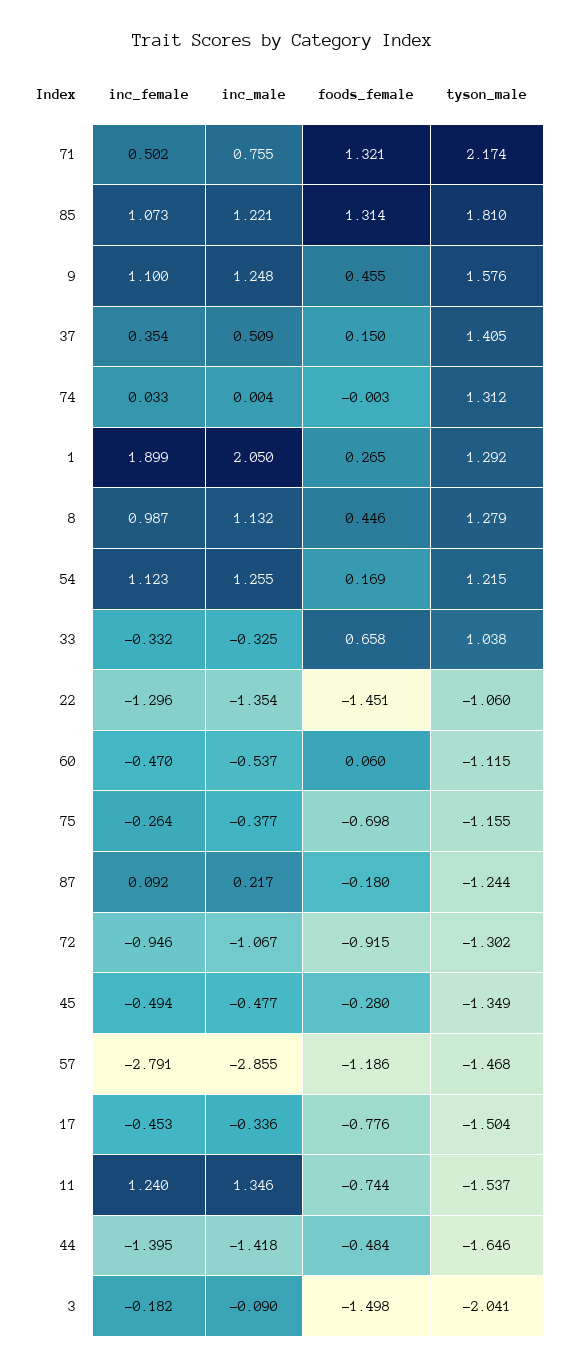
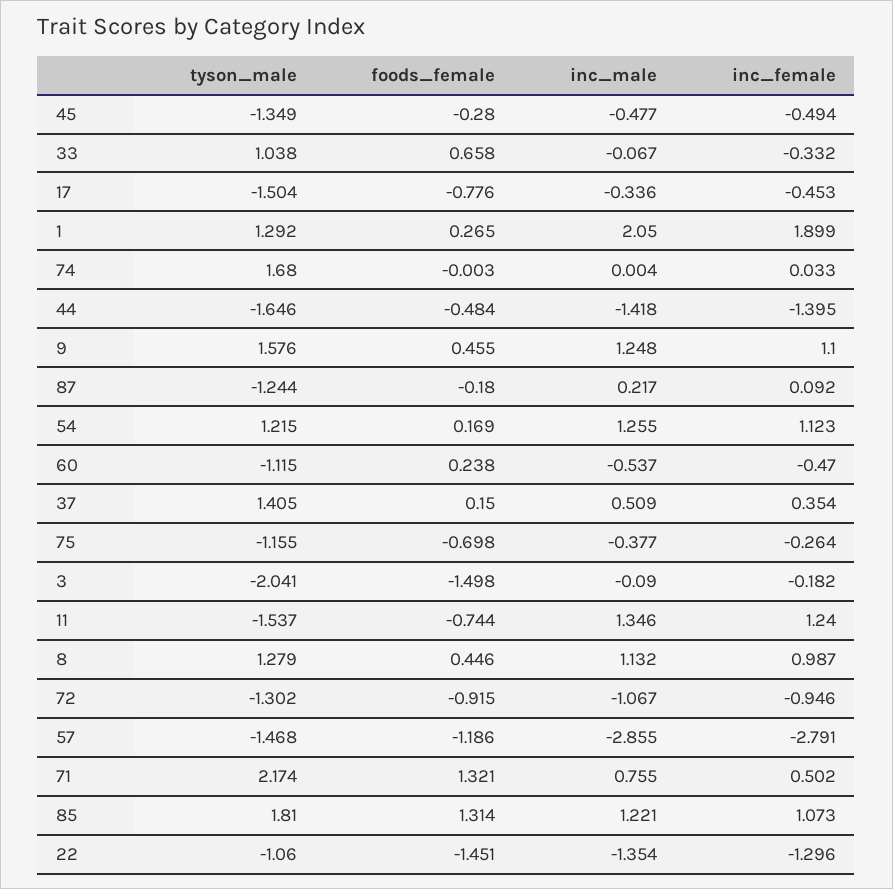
  {
    "inc_female": {
      "71": 0.502,
      "85": 1.073,
      "9": 1.1,
      "37": 0.354,
      "74": 0.033,
      "1": 1.899,
      "8": 0.987,
      "54": 1.123,
      "33": -0.332,
      "22": -1.296,
      "60": -0.47,
      "75": -0.264,
      "87": 0.092,
      "72": -0.946,
      "45": -0.494,
      "57": -2.791,
      "17": -0.453,
      "11": 1.24,
      "44": -1.395,
      "3": -0.182
    },
    "inc_male": {
      "71": 0.755,
      "85": 1.221,
      "9": 1.248,
      "37": 0.509,
      "74": 0.004,
      "1": 2.05,
      "8": 1.132,
      "54": 1.255,
-     "33": -0.325,
+     "33": -0.067,
      "22": -1.354,
      "60": -0.537,
      "75": -0.377,
      "87": 0.217,
      "72": -1.067,
      "45": -0.477,
      "57": -2.855,
      "17": -0.336,
      "11": 1.346,
      "44": -1.418,
      "3": -0.09
    },
    "foods_female": {
      "71": 1.321,
      "85": 1.314,
      "9": 0.455,
      "37": 0.15,
      "74": -0.003,
      "1": 0.265,
      "8": 0.446,
      "54": 0.169,
      "33": 0.658,
      "22": -1.451,
-     "60": 0.06,
+     "60": 0.238,
      "75": -0.698,
      "87": -0.18,
      "72": -0.915,
      "45": -0.28,
      "57": -1.186,
      "17": -0.776,
      "11": -0.744,
      "44": -0.484,
      "3": -1.498
    },
    "tyson_male": {
      "71": 2.174,
      "85": 1.81,
      "9": 1.576,
      "37": 1.405,
-     "74": 1.312,
+     "74": 1.68,
      "1": 1.292,
      "8": 1.279,
      "54": 1.215,
      "33": 1.038,
      "22": -1.06,
      "60": -1.115,
      "75": -1.155,
      "87": -1.244,
      "72": -1.302,
      "45": -1.349,
      "57": -1.468,
      "17": -1.504,
      "11": -1.537,
      "44": -1.646,
      "3": -2.041
    }
  }

